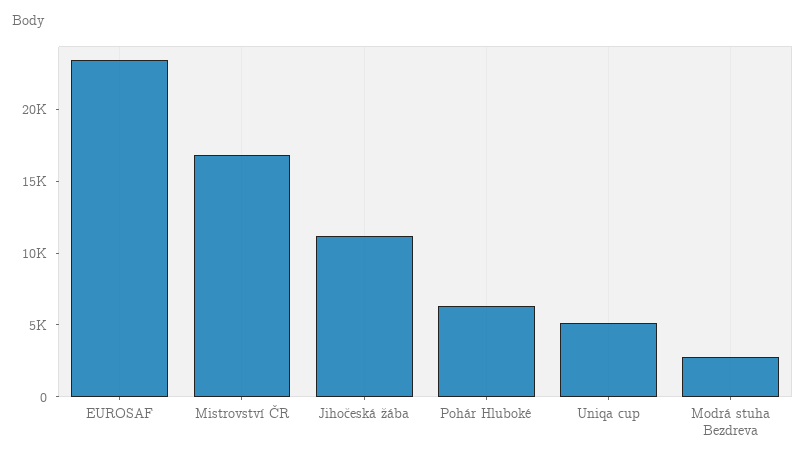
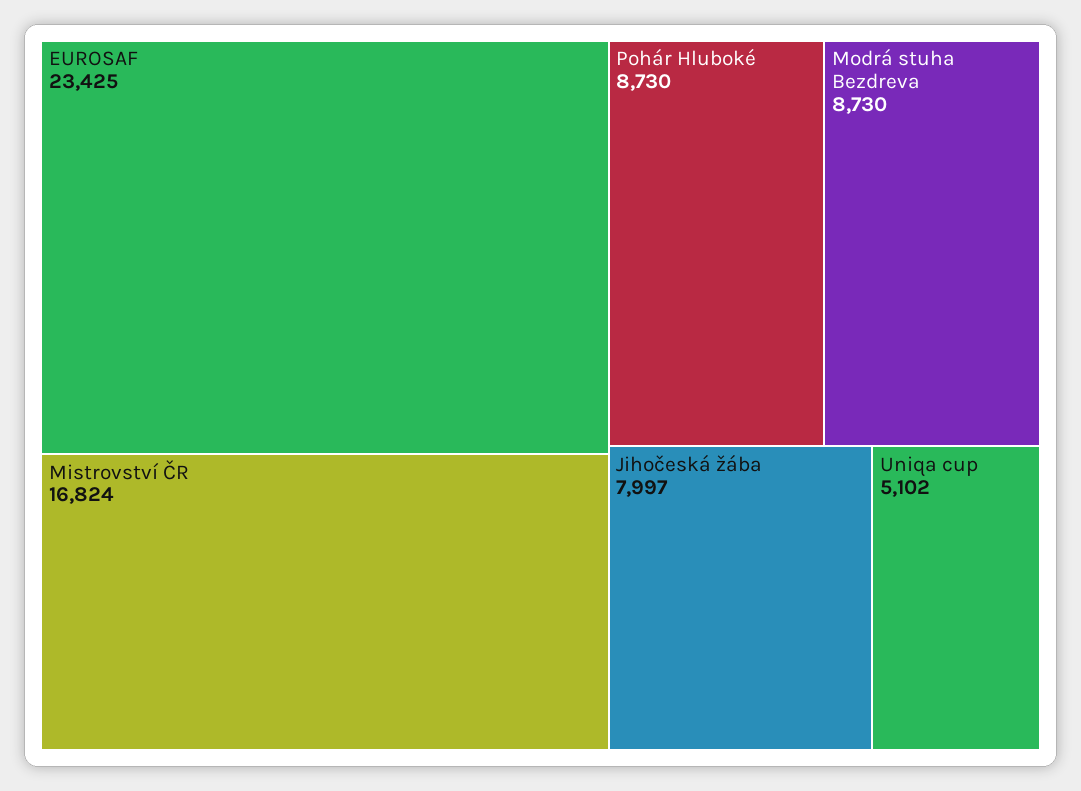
  {
    "EUROSAF": 23425,
    "Mistrovství ČR": 16824,
-   "Jihočeská žába": 11000,
+   "Jihočeská žába": 7997,
-   "Pohár Hluboké": 6000,
+   "Pohár Hluboké": 8730,
    "Uniqa cup": 5102,
-   "Modrá stuha Bezdreva": 3000
+   "Modrá stuha Bezdreva": 8730
  }

